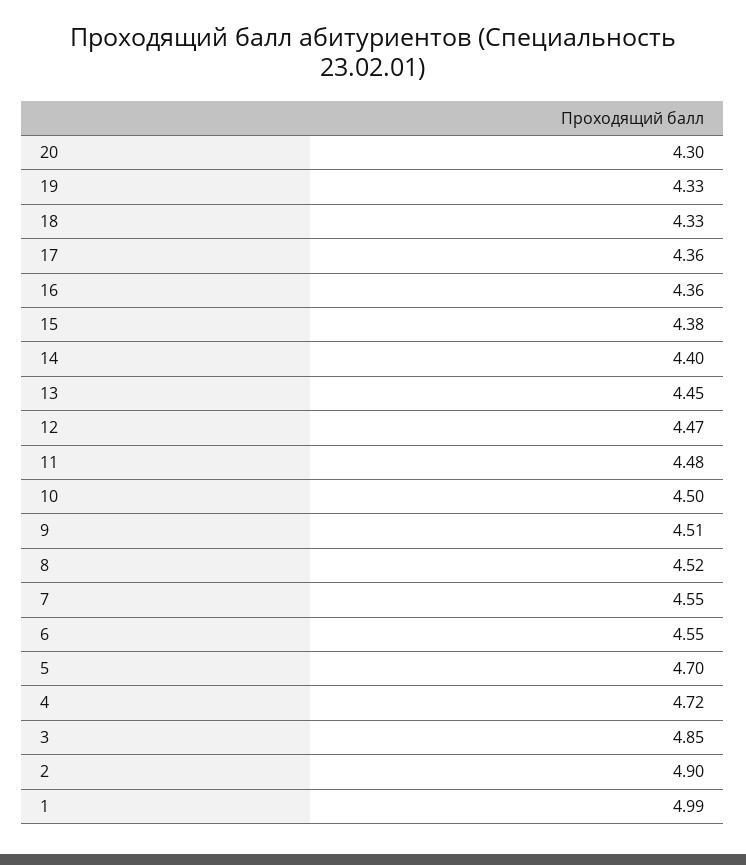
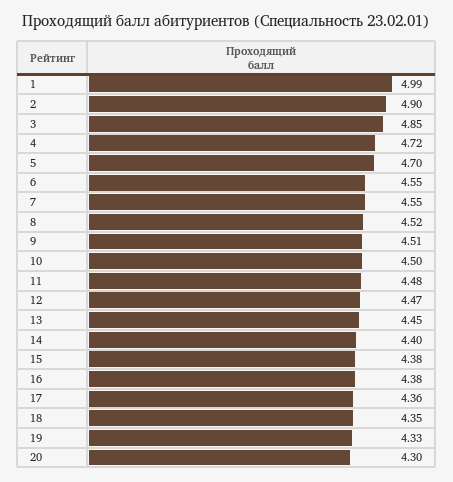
  {
    "20": 4.3,
    "19": 4.33,
-   "18": 4.33,
+   "18": 4.35,
    "17": 4.36,
-   "16": 4.36,
+   "16": 4.38,
    "15": 4.38,
    "14": 4.4,
    "13": 4.45,
    "12": 4.47,
    "11": 4.48,
    "10": 4.5,
    "9": 4.51,
    "8": 4.52,
    "7": 4.55,
    "6": 4.55,
    "5": 4.7,
    "4": 4.72,
    "3": 4.85,
    "2": 4.9,
    "1": 4.99
  }

